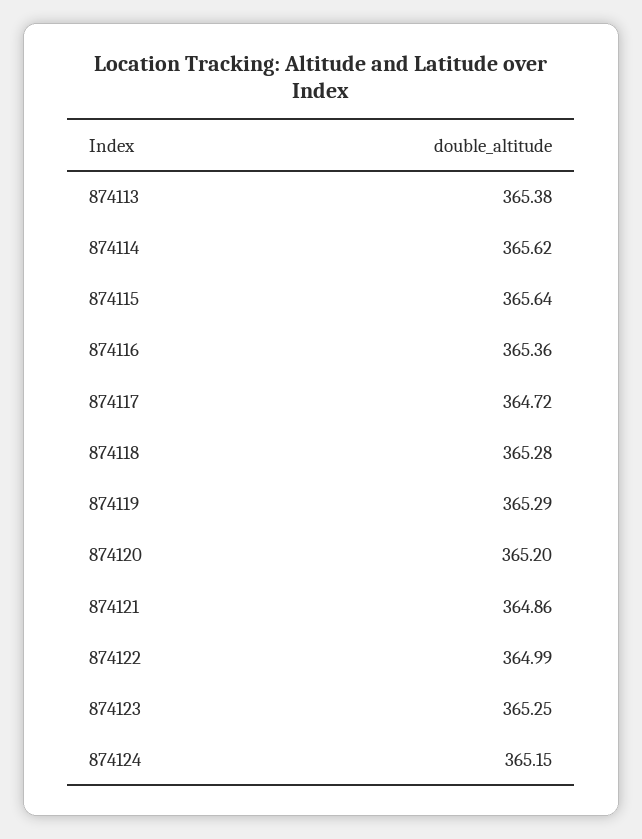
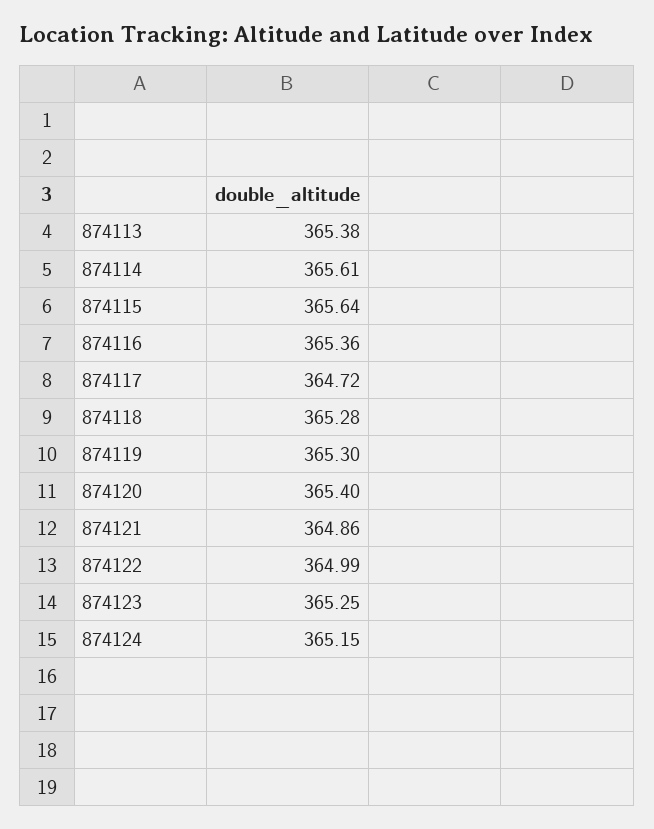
  {
    "874113": 365.38,
-   "874114": 365.62,
+   "874114": 365.61,
    "874115": 365.64,
    "874116": 365.36,
    "874117": 364.72,
    "874118": 365.28,
-   "874119": 365.29,
+   "874119": 365.3,
-   "874120": 365.2,
+   "874120": 365.4,
    "874121": 364.86,
    "874122": 364.99,
    "874123": 365.25,
    "874124": 365.15
  }

